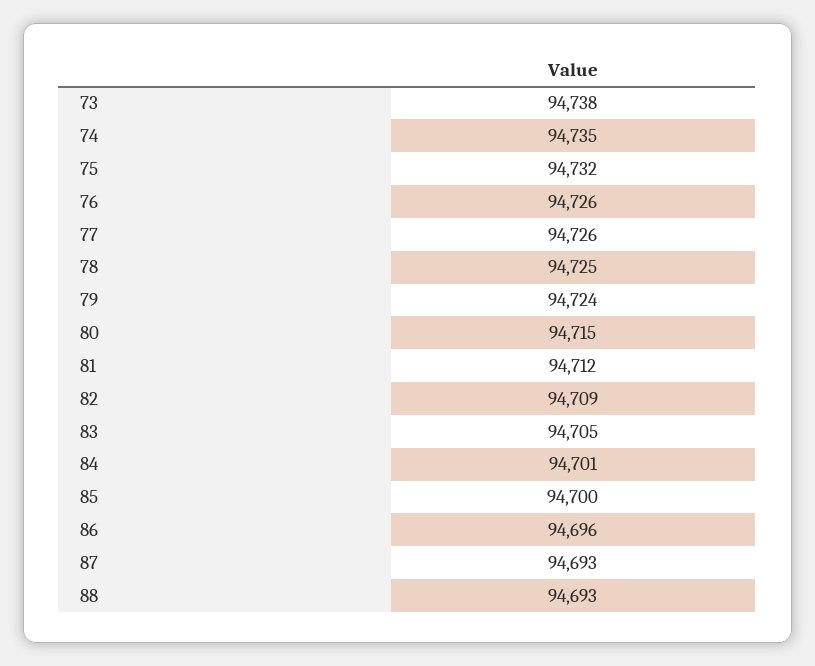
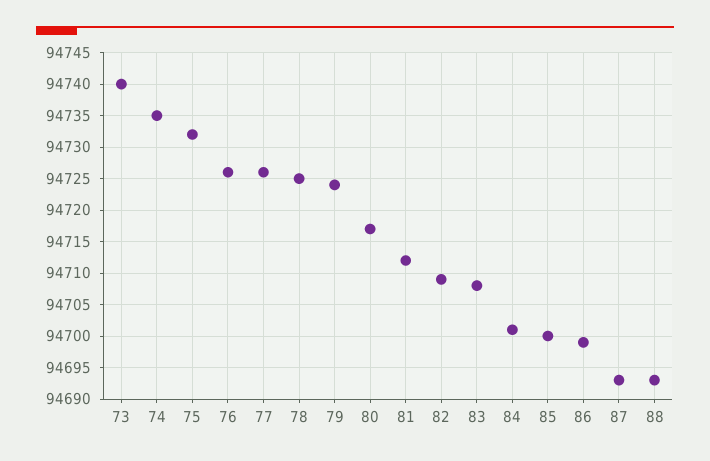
  {
-   "73": 94738,
+   "73": 94740,
    "74": 94735,
    "75": 94732,
    "76": 94726,
    "77": 94726,
    "78": 94725,
    "79": 94724,
-   "80": 94715,
+   "80": 94717,
    "81": 94712,
    "82": 94709,
-   "83": 94705,
+   "83": 94708,
    "84": 94701,
    "85": 94700,
-   "86": 94696,
+   "86": 94699,
    "87": 94693,
    "88": 94693
  }

